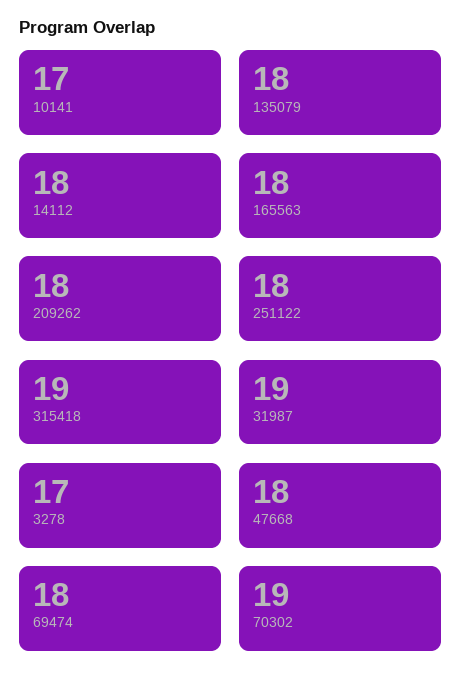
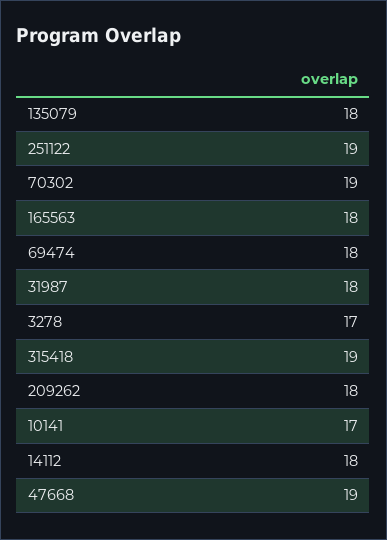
  {
    "10141": 17,
    "135079": 18,
    "14112": 18,
    "165563": 18,
    "209262": 18,
-   "251122": 18,
+   "251122": 19,
    "315418": 19,
-   "31987": 19,
+   "31987": 18,
    "3278": 17,
-   "47668": 18,
+   "47668": 19,
    "69474": 18,
    "70302": 19
  }

